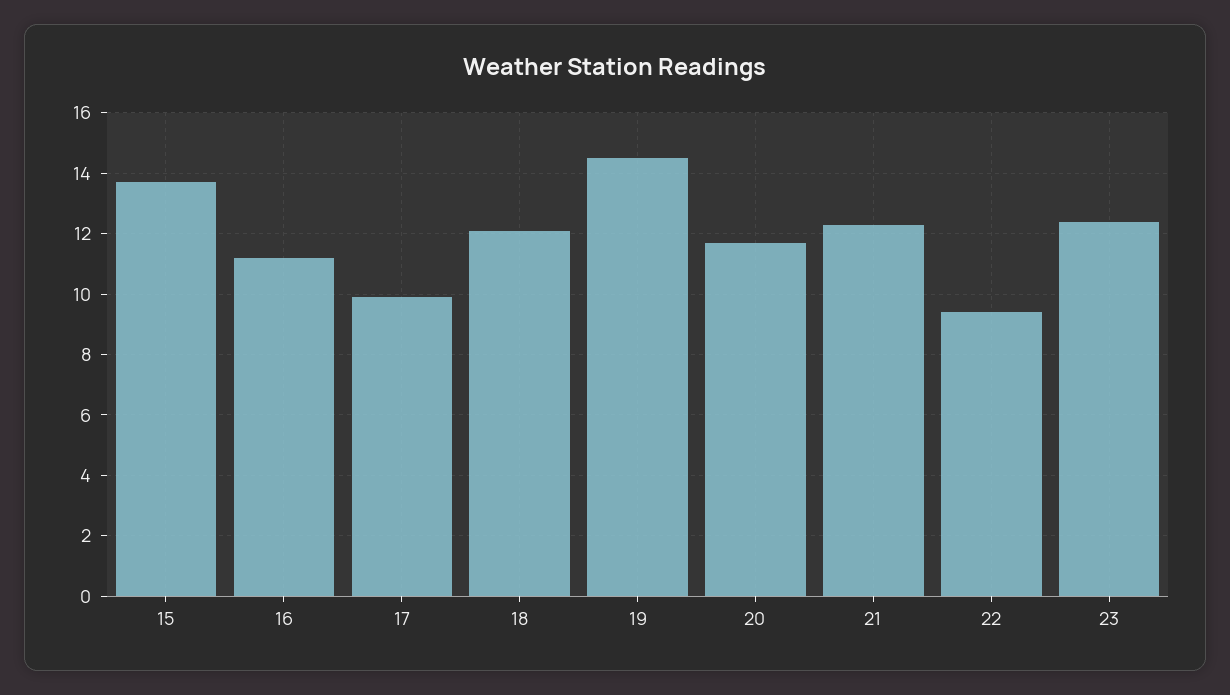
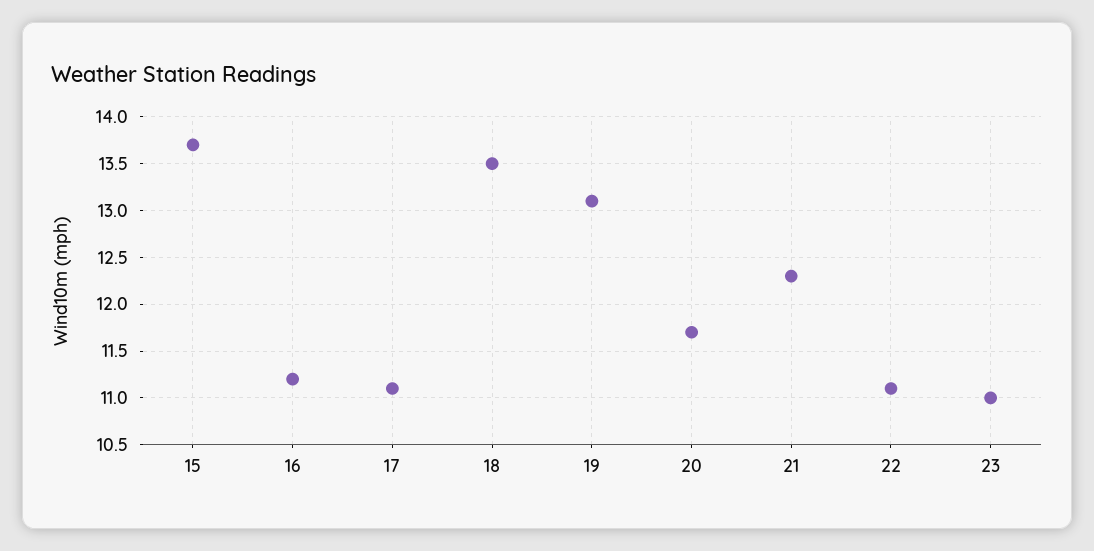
  {
    "15": 13.7,
    "16": 11.2,
-   "17": 10,
+   "17": 11.1,
-   "18": 12,
+   "18": 13.5,
-   "19": 14.5,
+   "19": 13.1,
    "20": 11.7,
    "21": 12.3,
-   "22": 9.5,
+   "22": 11.1,
-   "23": 12.5
+   "23": 11
  }

